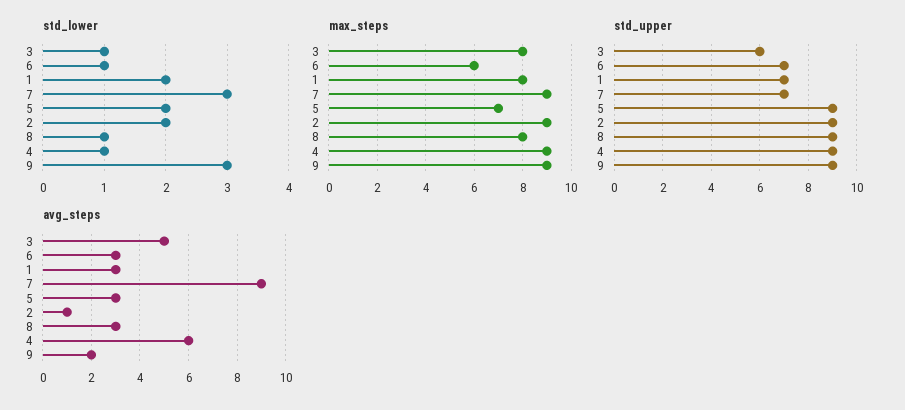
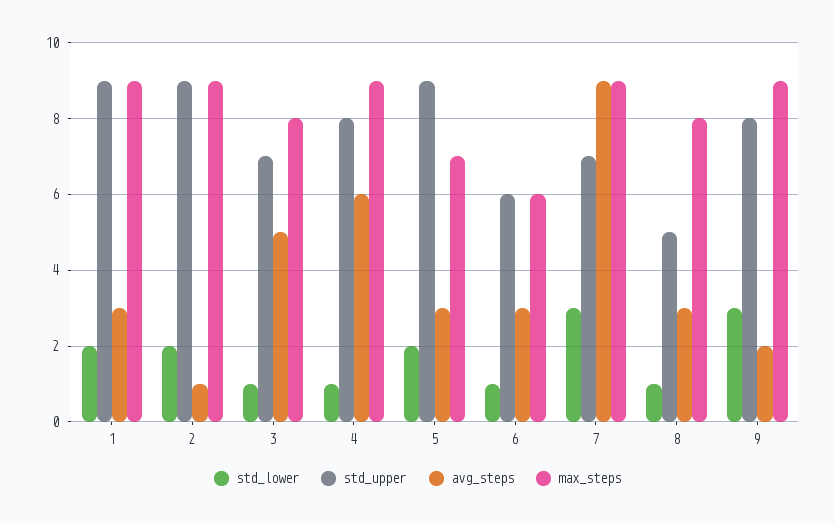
  {
    "std_lower": {
      "3": 1,
      "6": 1,
      "1": 2,
      "7": 3,
      "5": 2,
      "2": 2,
      "8": 1,
      "4": 1,
      "9": 3
    },
    "max_steps": {
      "3": 8,
      "6": 6,
-     "1": 8,
+     "1": 9,
      "7": 9,
      "5": 7,
      "2": 9,
      "8": 8,
      "4": 9,
      "9": 9
    },
    "std_upper": {
-     "3": 6,
+     "3": 7,
-     "6": 7,
+     "6": 6,
-     "1": 7,
+     "1": 9,
      "7": 7,
      "5": 9,
      "2": 9,
-     "8": 9,
+     "8": 5,
-     "4": 9,
+     "4": 8,
-     "9": 9
+     "9": 8
    },
    "avg_steps": {
      "3": 5,
      "6": 3,
      "1": 3,
      "7": 9,
      "5": 3,
      "2": 1,
      "8": 3,
      "4": 6,
      "9": 2
    }
  }

